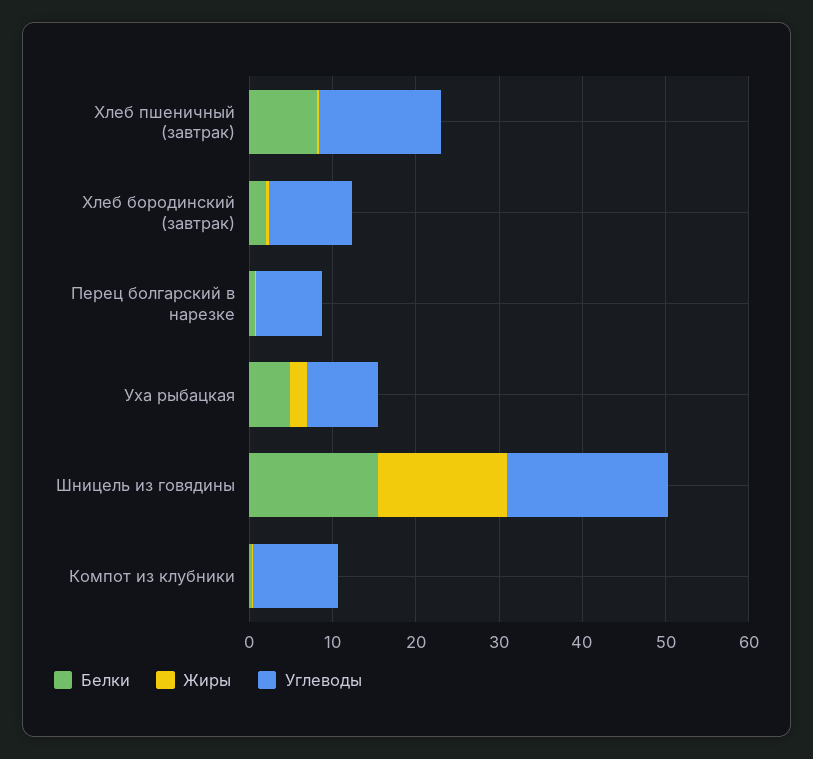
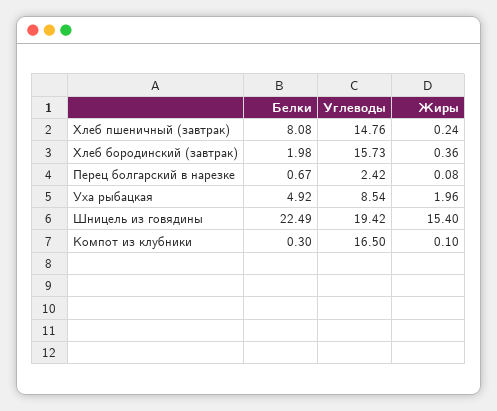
  {
    "Белки": {
      "Хлеб пшеничный (завтрак)": 8.08,
      "Хлеб бородинский (завтрак)": 1.98,
      "Перец болгарский в нарезке": 0.67,
      "Уха рыбацкая": 4.92,
-     "Шницель из говядины": 16,
+     "Шницель из говядины": 22.49,
      "Компот из клубники": 0.3
    },
    "Жиры": {
      "Хлеб пшеничный (завтрак)": 0.24,
      "Хлеб бородинский (завтрак)": 0.36,
      "Перец болгарский в нарезке": 0.08,
      "Уха рыбацкая": 1.96,
      "Шницель из говядины": 15.4,
      "Компот из клубники": 0.1
    },
    "Углеводы": {
      "Хлеб пшеничный (завтрак)": 14.76,
-     "Хлеб бородинский (завтрак)": 10,
+     "Хлеб бородинский (завтрак)": 15.73,
-     "Перец болгарский в нарезке": 8,
+     "Перец болгарский в нарезке": 2.42,
      "Уха рыбацкая": 8.54,
      "Шницель из говядины": 19.42,
-     "Компот из клубники": 10
+     "Компот из клубники": 16.5
    }
  }

